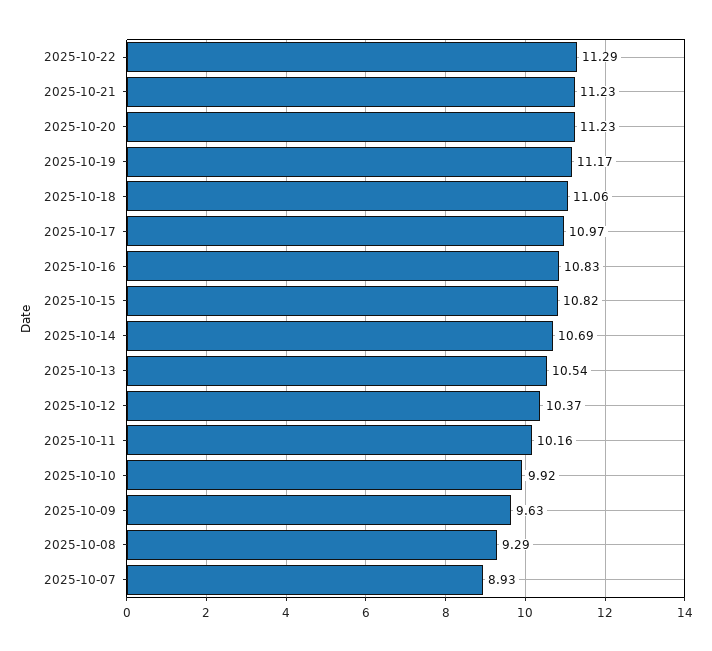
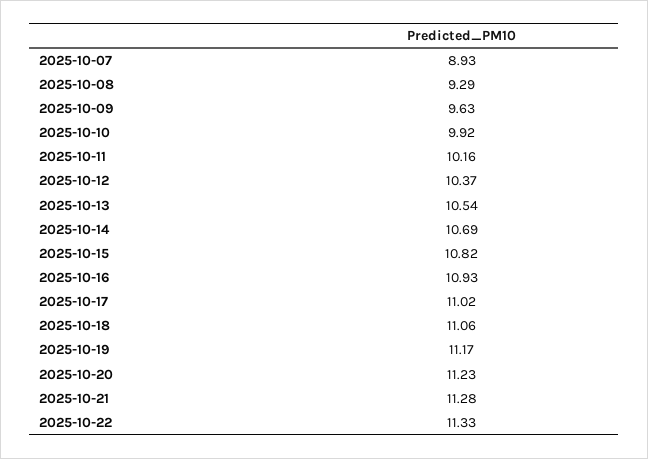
  {
-   "2025-10-22": 11.29,
+   "2025-10-22": 11.33,
-   "2025-10-21": 11.23,
+   "2025-10-21": 11.28,
    "2025-10-20": 11.23,
    "2025-10-19": 11.17,
    "2025-10-18": 11.06,
-   "2025-10-17": 10.97,
+   "2025-10-17": 11.02,
-   "2025-10-16": 10.83,
+   "2025-10-16": 10.93,
    "2025-10-15": 10.82,
    "2025-10-14": 10.69,
    "2025-10-13": 10.54,
    "2025-10-12": 10.37,
    "2025-10-11": 10.16,
    "2025-10-10": 9.92,
    "2025-10-09": 9.63,
    "2025-10-08": 9.29,
    "2025-10-07": 8.93
  }

